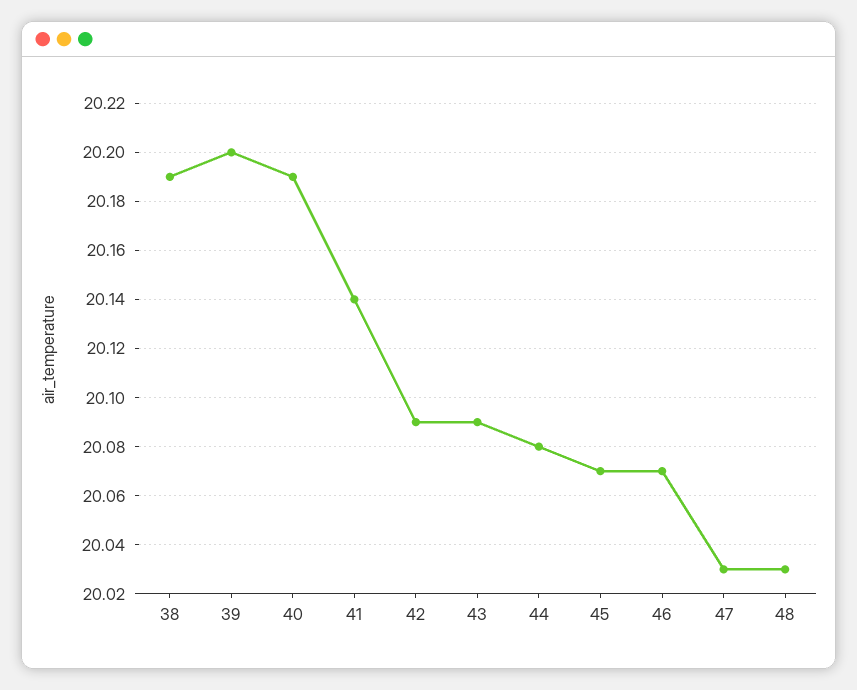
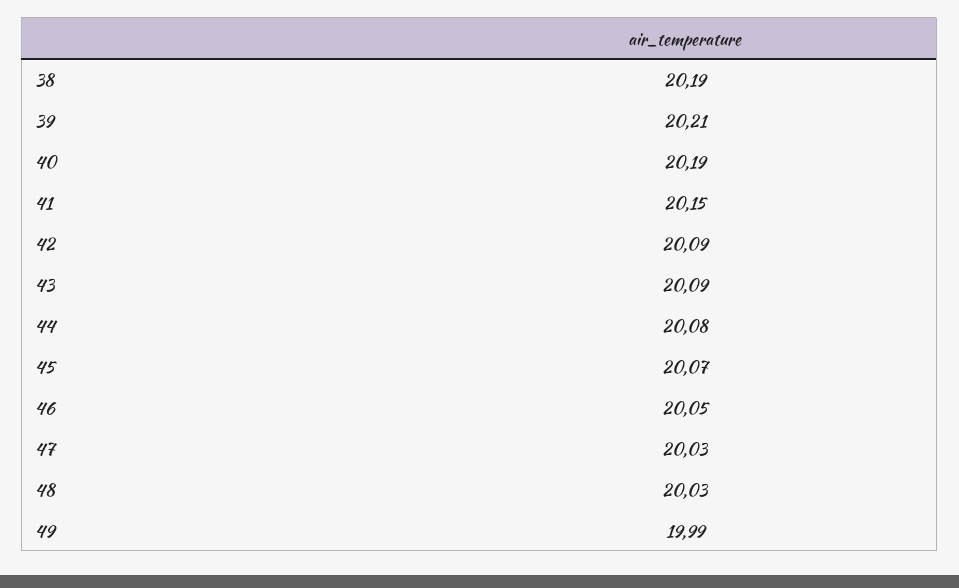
  {
    "38": 20.19,
-   "39": 20.2,
+   "39": 20.21,
    "40": 20.19,
-   "41": 20.14,
+   "41": 20.15,
    "42": 20.09,
    "43": 20.09,
    "44": 20.08,
    "45": 20.07,
-   "46": 20.07,
+   "46": 20.05,
    "47": 20.03,
-   "48": 20.03
+   "48": 20.03,
+   "49": 19.99
  }

